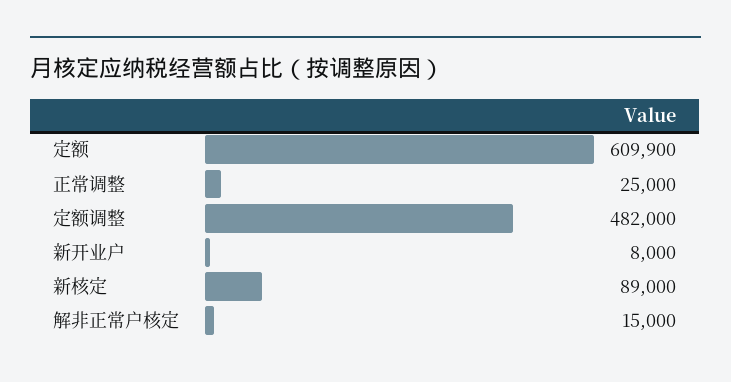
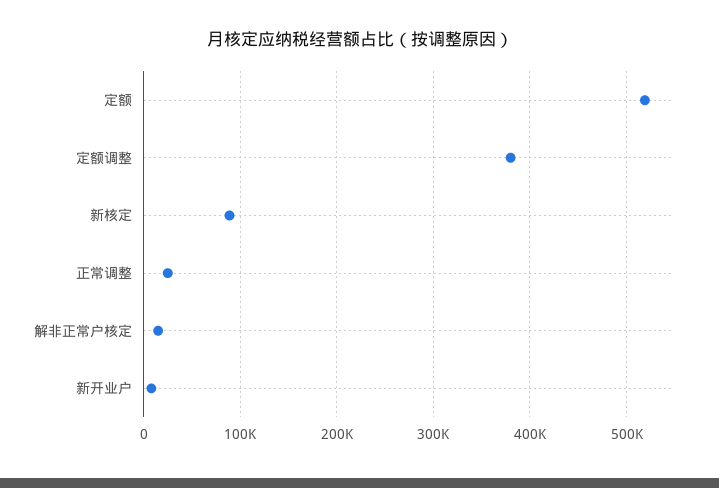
  {
-   "定额": 609900,
+   "定额": 520000,
    "正常调整": 25000,
-   "定额调整": 482000,
+   "定额调整": 380000,
    "新开业户": 8000,
    "新核定": 89000,
    "解非正常户核定": 15000
  }

